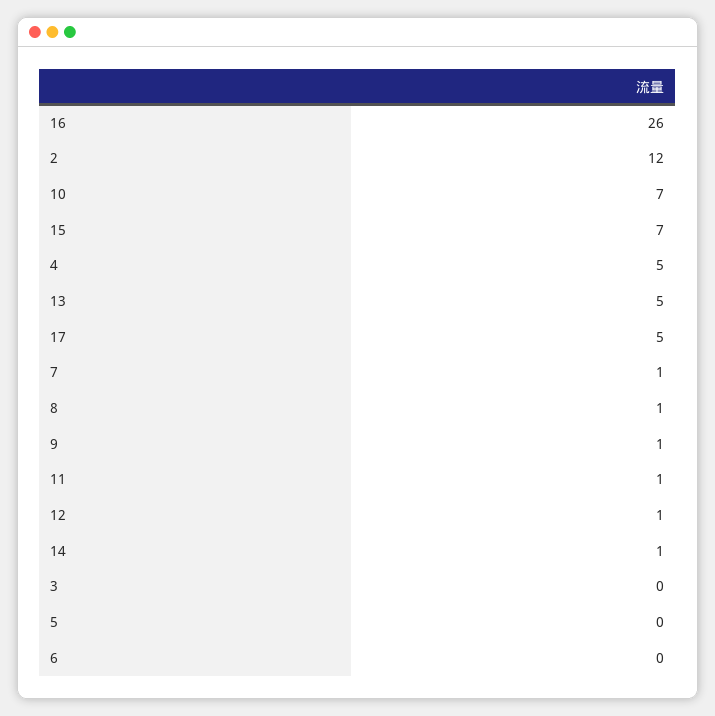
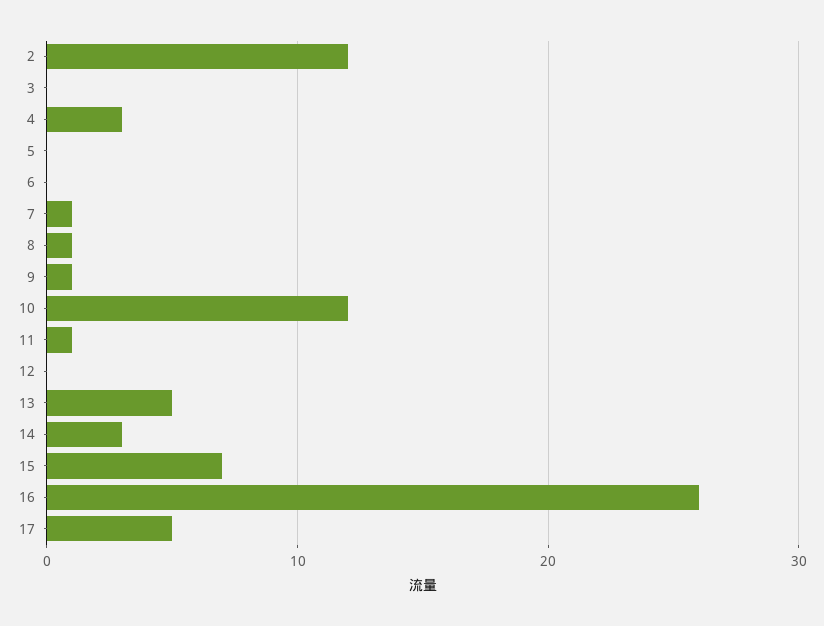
  {
    "16": 26,
    "2": 12,
-   "10": 7,
+   "10": 12,
    "15": 7,
-   "4": 5,
+   "4": 3,
    "13": 5,
    "17": 5,
    "7": 1,
    "8": 1,
    "9": 1,
    "11": 1,
-   "12": 1,
+   "12": 0,
-   "14": 1,
+   "14": 3,
    "3": 0,
    "5": 0,
    "6": 0
  }

